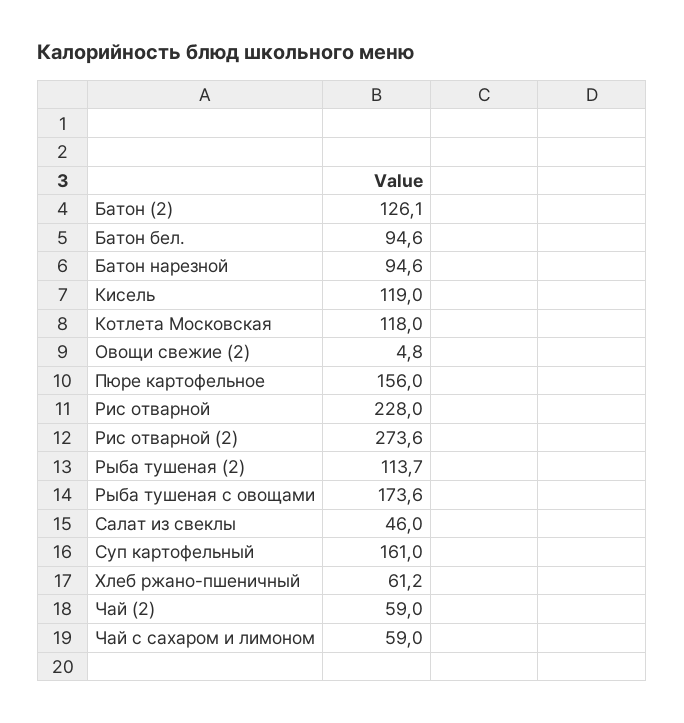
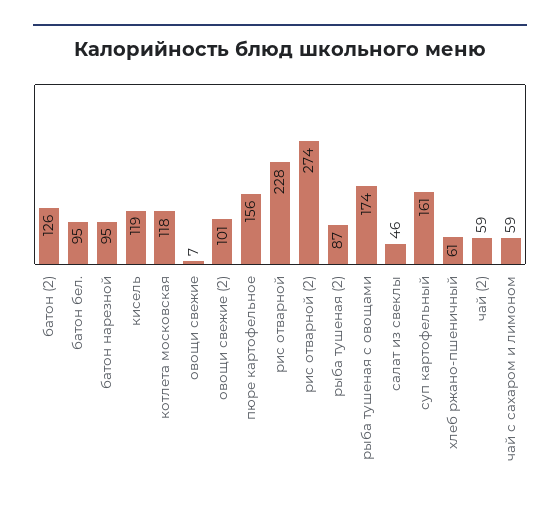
  {
    "Батон (2)": 126.1,
    "Батон бел.": 94.6,
    "Батон нарезной": 94.6,
    "Кисель": 119,
    "Котлета Московская": 118,
-   "Овощи свежие (2)": 4.8,
+   "Овощи свежие (2)": 101,
    "Пюре картофельное": 156,
    "Рис отварной": 228,
    "Рис отварной (2)": 273.6,
-   "Рыба тушеная (2)": 113.7,
+   "Рыба тушеная (2)": 87,
    "Рыба тушеная с овощами": 173.6,
    "Салат из свеклы": 46,
    "Суп картофельный": 161,
    "Хлеб ржано-пшеничный": 61.2,
    "Чай (2)": 59,
-   "Чай с сахаром и лимоном": 59
+   "Чай с сахаром и лимоном": 59,
+   "овощи свежие": 7
  }

